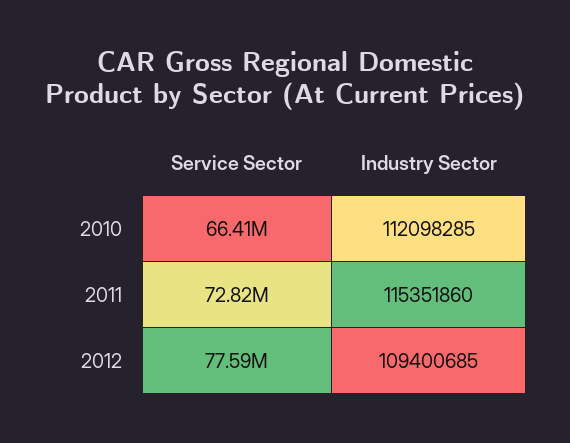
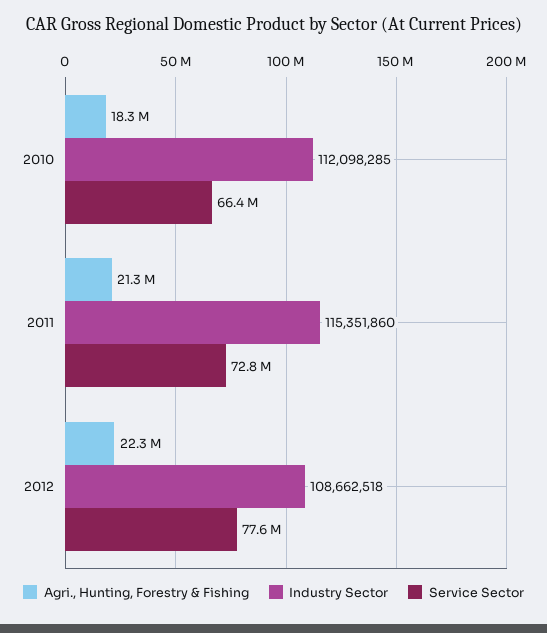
  {
    "Service Sector": {
      "2010": 66410000,
      "2011": 72820000,
      "2012": 77590000
    },
    "Industry Sector": {
      "2010": 112098285,
      "2011": 115351860,
-     "2012": 109400685
+     "2012": 108662518
-   }
+   },
+   "Agri., Hunting, Forestry & Fishing": {
+     "2010": 18300000,
+     "2011": 21300000,
+     "2012": 22300000
+   }
  }

